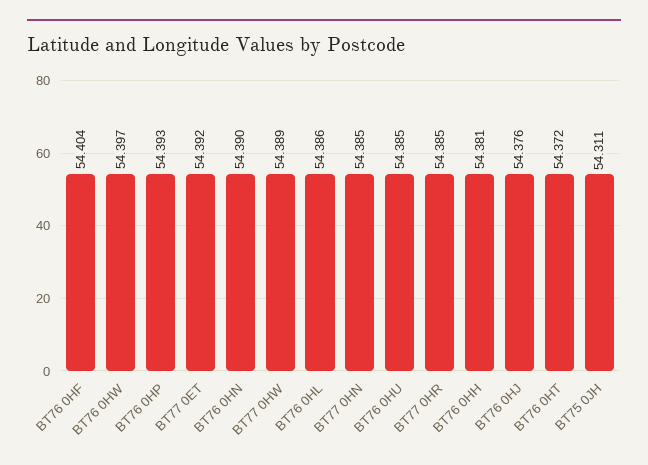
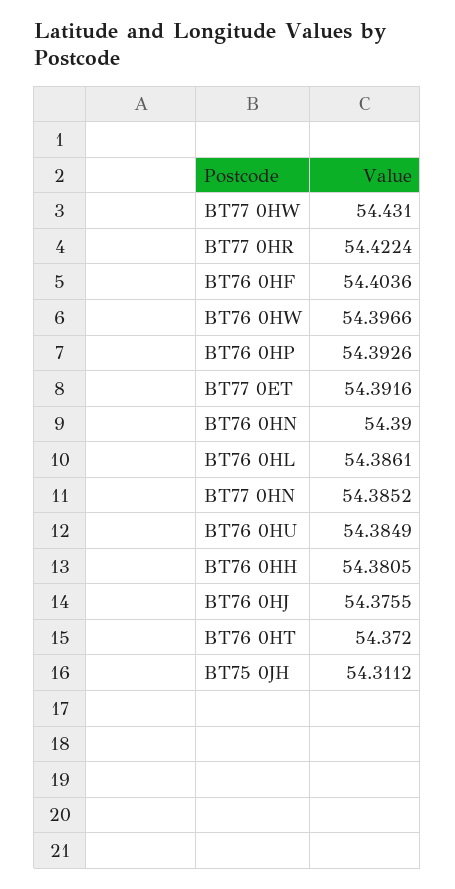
  {
    "BT76 0HF": 54.4036,
    "BT76 0HW": 54.3966,
    "BT76 0HP": 54.3926,
    "BT77 0ET": 54.3916,
    "BT76 0HN": 54.39,
-   "BT77 0HW": 54.389,
+   "BT77 0HW": 54.431,
    "BT76 0HL": 54.3861,
    "BT77 0HN": 54.3852,
    "BT76 0HU": 54.3849,
-   "BT77 0HR": 54.385,
+   "BT77 0HR": 54.4224,
    "BT76 0HH": 54.3805,
    "BT76 0HJ": 54.3755,
    "BT76 0HT": 54.372,
    "BT75 0JH": 54.3112
  }

